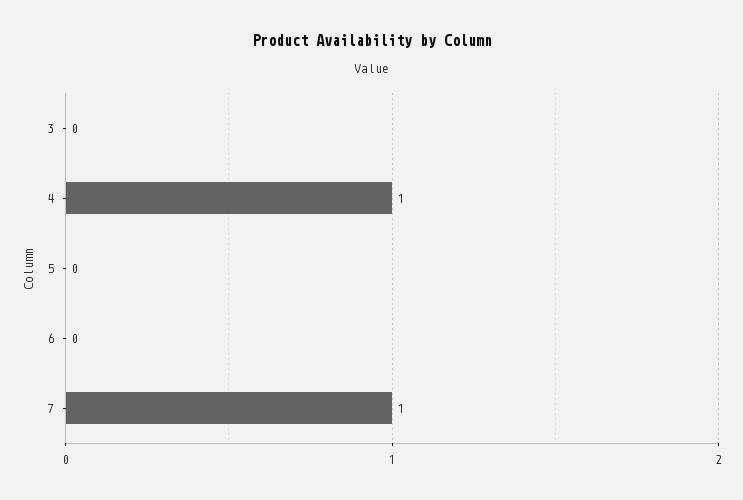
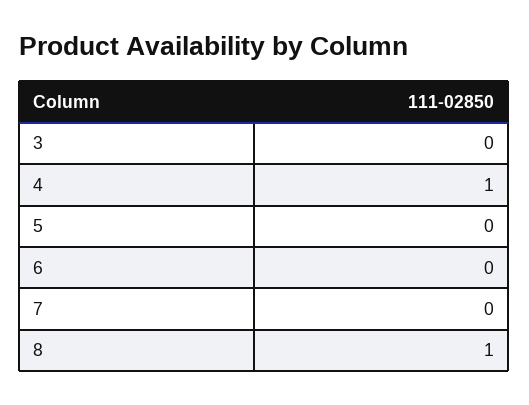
  {
    "3": 0,
    "4": 1,
    "5": 0,
    "6": 0,
-   "7": 1
+   "7": 0,
+   "8": 1
  }

